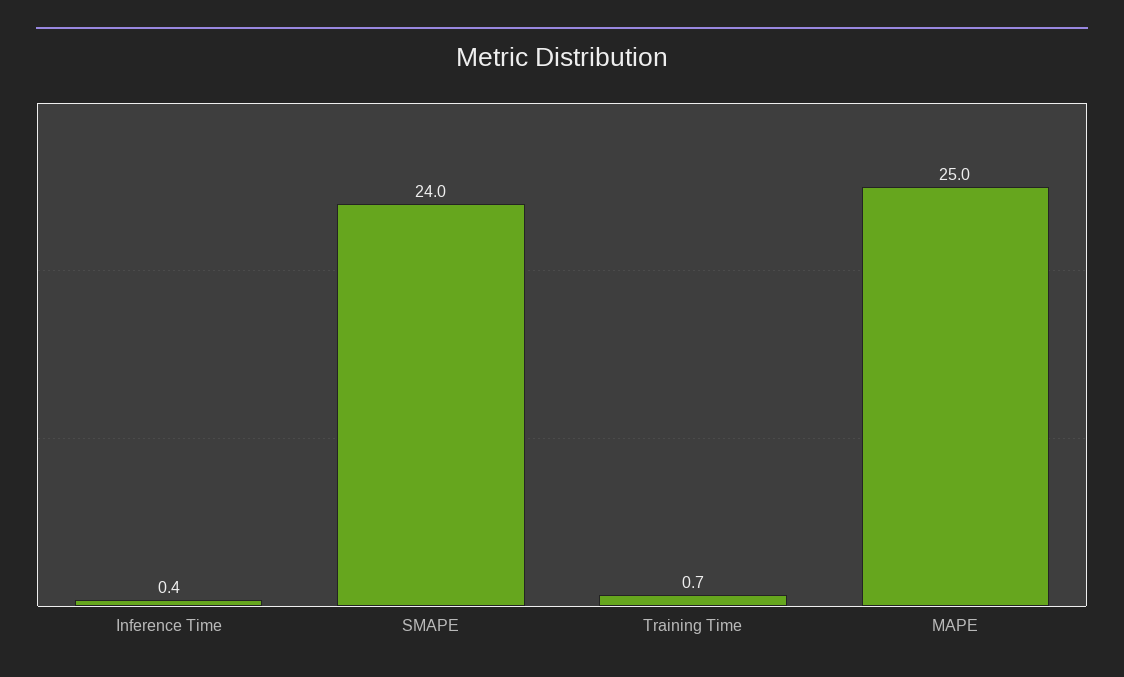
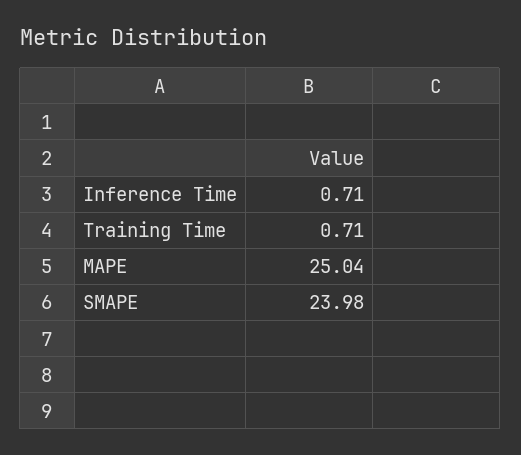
  {
-   "Inference Time": 0.4,
+   "Inference Time": 0.71,
    "SMAPE": 23.98,
    "Training Time": 0.71,
    "MAPE": 25.04
  }

